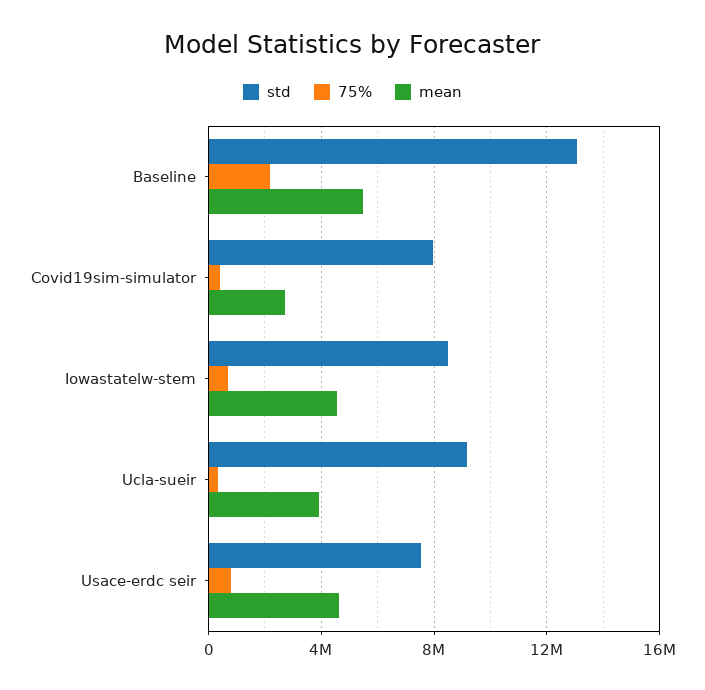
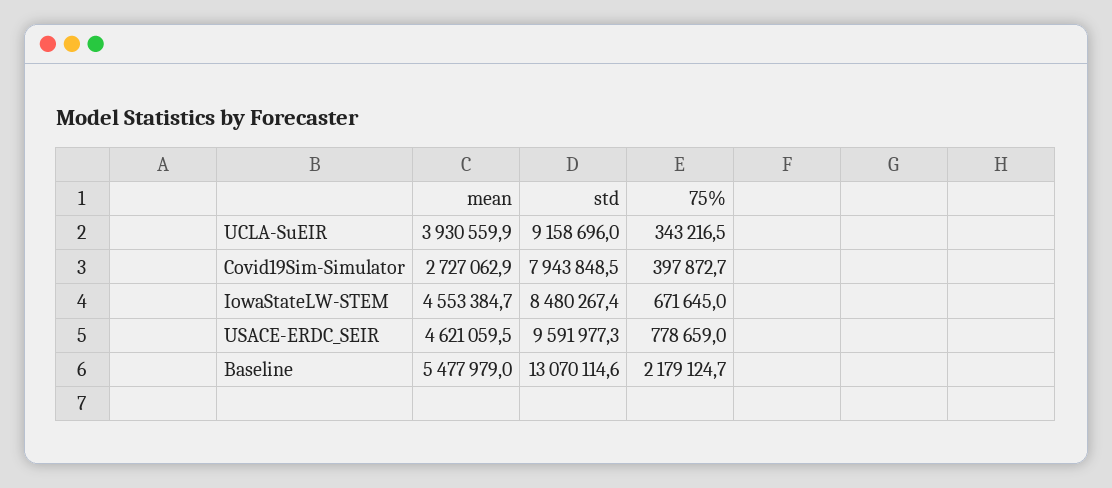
  {
    "std": {
      "Baseline": 13070114.6,
      "Covid19sim-simulator": 7943848.5,
      "Iowastatelw-stem": 8480267.4,
      "Ucla-sueir": 9158696,
-     "Usace-erdc seir": 7500000
+     "Usace-erdc seir": 9591977.3
    },
    "75%": {
      "Baseline": 2179124.7,
      "Covid19sim-simulator": 397872.7,
      "Iowastatelw-stem": 671645,
      "Ucla-sueir": 343216.5,
      "Usace-erdc seir": 778659
    },
    "mean": {
      "Baseline": 5477979,
      "Covid19sim-simulator": 2727062.9,
      "Iowastatelw-stem": 4553384.7,
      "Ucla-sueir": 3930559.9,
      "Usace-erdc seir": 4621059.5
    }
  }

